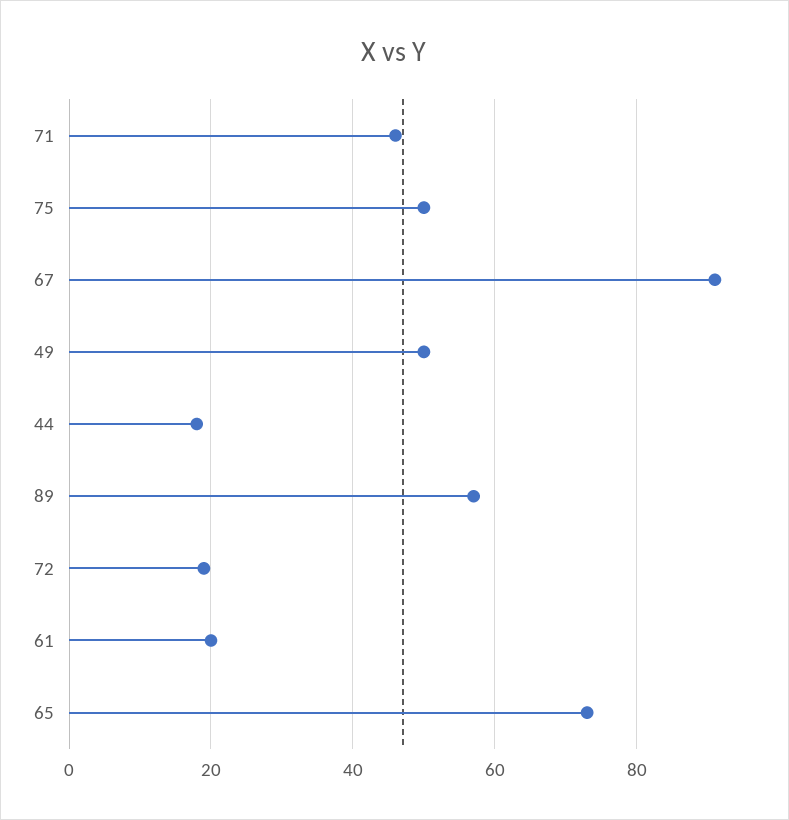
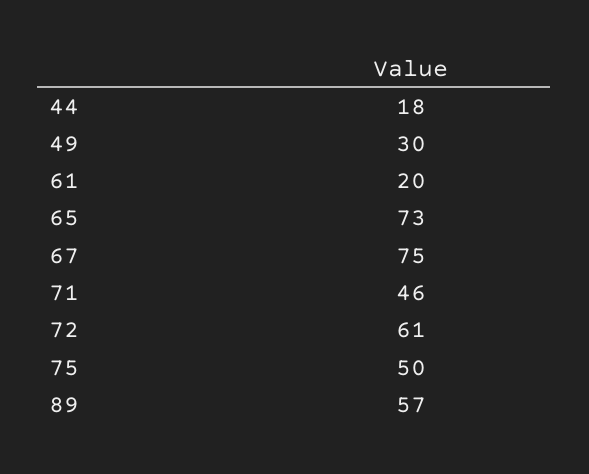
  {
    "71": 46,
    "75": 50,
-   "67": 90,
+   "67": 75,
-   "49": 50,
+   "49": 30,
    "44": 18,
    "89": 57,
-   "72": 20,
+   "72": 61,
    "61": 20,
    "65": 73
  }

